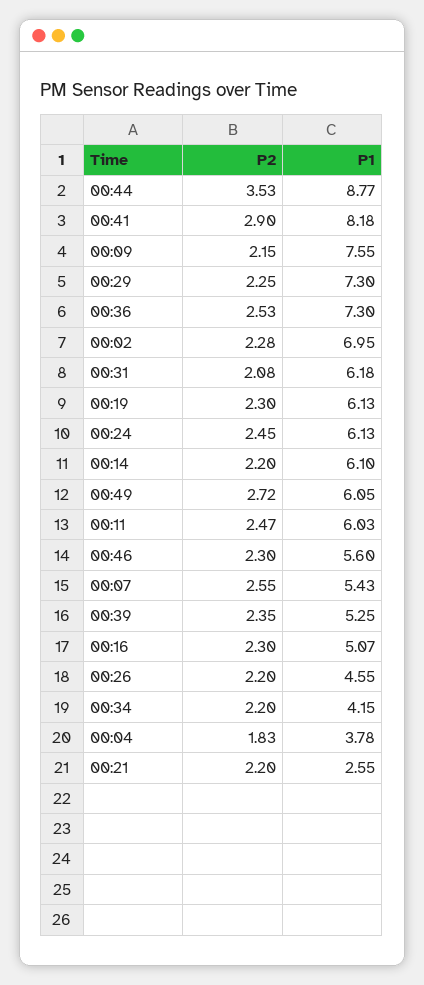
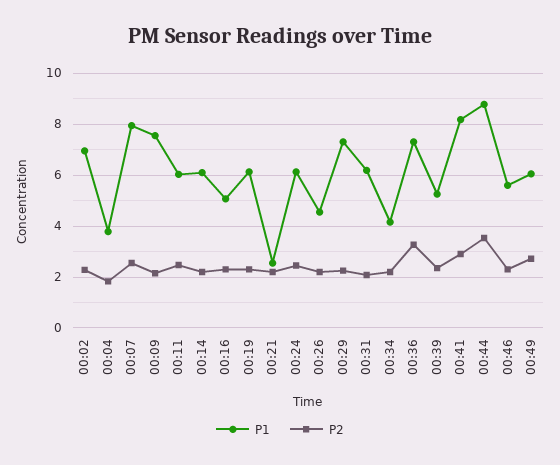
  {
    "P2": {
      "00:44": 3.53,
      "00:41": 2.9,
      "00:09": 2.15,
      "00:29": 2.25,
-     "00:36": 2.53,
+     "00:36": 3.25,
      "00:02": 2.28,
      "00:31": 2.08,
      "00:19": 2.3,
      "00:24": 2.45,
      "00:14": 2.2,
      "00:49": 2.72,
      "00:11": 2.47,
      "00:46": 2.3,
      "00:07": 2.55,
      "00:39": 2.35,
      "00:16": 2.3,
      "00:26": 2.2,
      "00:34": 2.2,
      "00:04": 1.83,
      "00:21": 2.2
    },
    "P1": {
      "00:44": 8.77,
      "00:41": 8.18,
      "00:09": 7.55,
      "00:29": 7.3,
      "00:36": 7.3,
      "00:02": 6.95,
      "00:31": 6.18,
      "00:19": 6.13,
      "00:24": 6.13,
      "00:14": 6.1,
      "00:49": 6.05,
      "00:11": 6.03,
      "00:46": 5.6,
-     "00:07": 5.43,
+     "00:07": 8,
      "00:39": 5.25,
      "00:16": 5.07,
      "00:26": 4.55,
      "00:34": 4.15,
      "00:04": 3.78,
      "00:21": 2.55
    }
  }

